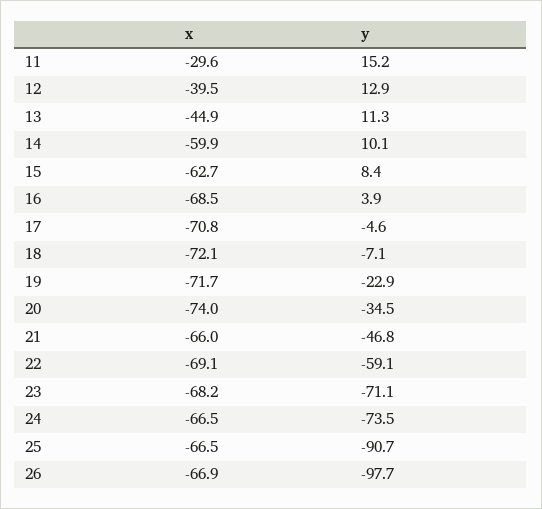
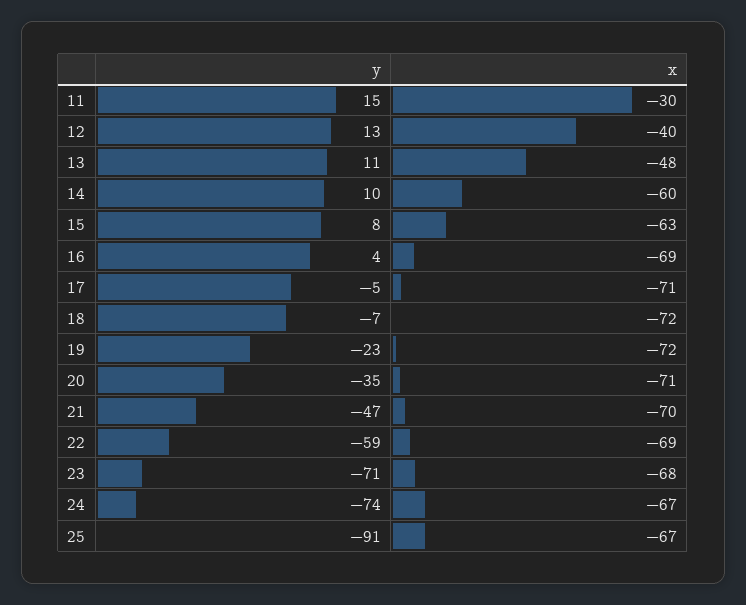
  {
    "x": {
      "11": -29.6,
      "12": -39.5,
-     "13": -44.9,
+     "13": -48,
      "14": -59.9,
      "15": -62.7,
      "16": -68.5,
      "17": -70.8,
      "18": -72.1,
      "19": -71.7,
-     "20": -74,
+     "20": -71,
-     "21": -66,
+     "21": -70,
      "22": -69.1,
      "23": -68.2,
      "24": -66.5,
-     "25": -66.5,
+     "25": -66.5
-     "26": -66.9
    },
    "y": {
      "11": 15.2,
      "12": 12.9,
      "13": 11.3,
      "14": 10.1,
      "15": 8.4,
      "16": 3.9,
      "17": -4.6,
      "18": -7.1,
      "19": -22.9,
      "20": -34.5,
      "21": -46.8,
      "22": -59.1,
      "23": -71.1,
      "24": -73.5,
-     "25": -90.7,
+     "25": -90.7
-     "26": -97.7
    }
  }

